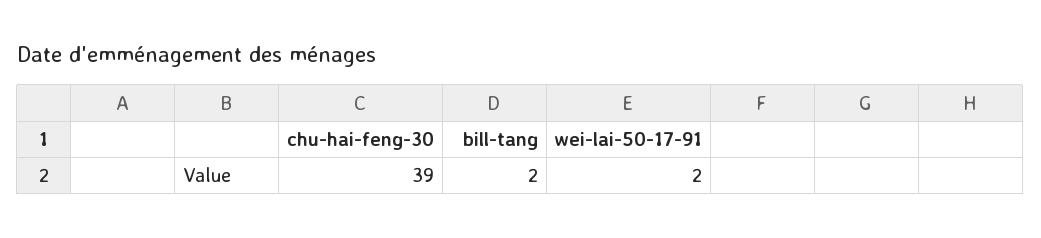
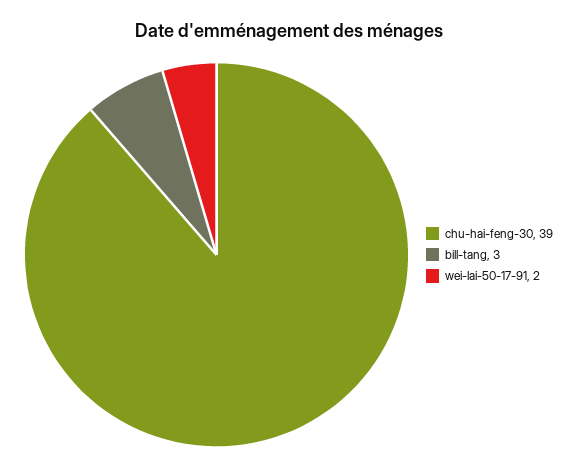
  {
    "chu-hai-feng-30": 39,
-   "bill-tang": 2,
+   "bill-tang": 3,
    "wei-lai-50-17-91": 2
  }

